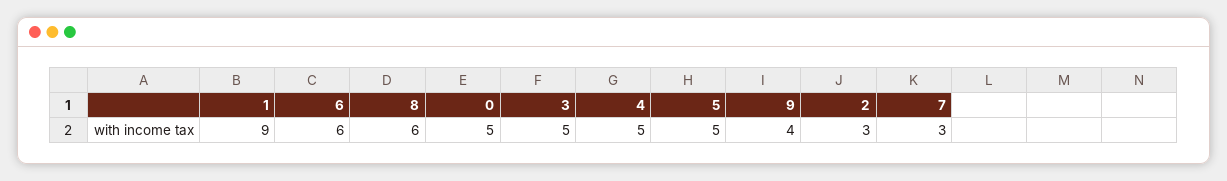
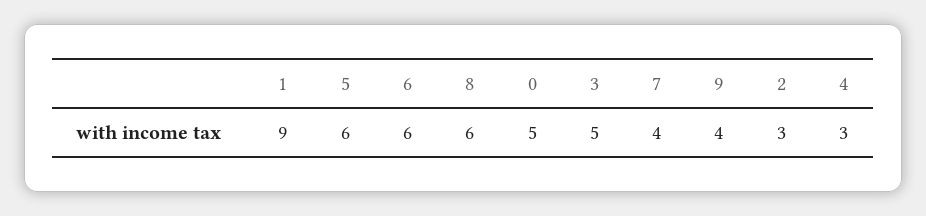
  {
    "1": 9,
    "6": 6,
    "8": 6,
    "0": 5,
    "3": 5,
-   "4": 5,
+   "4": 3,
-   "5": 5,
+   "5": 6,
    "9": 4,
    "2": 3,
-   "7": 3
+   "7": 4
  }

